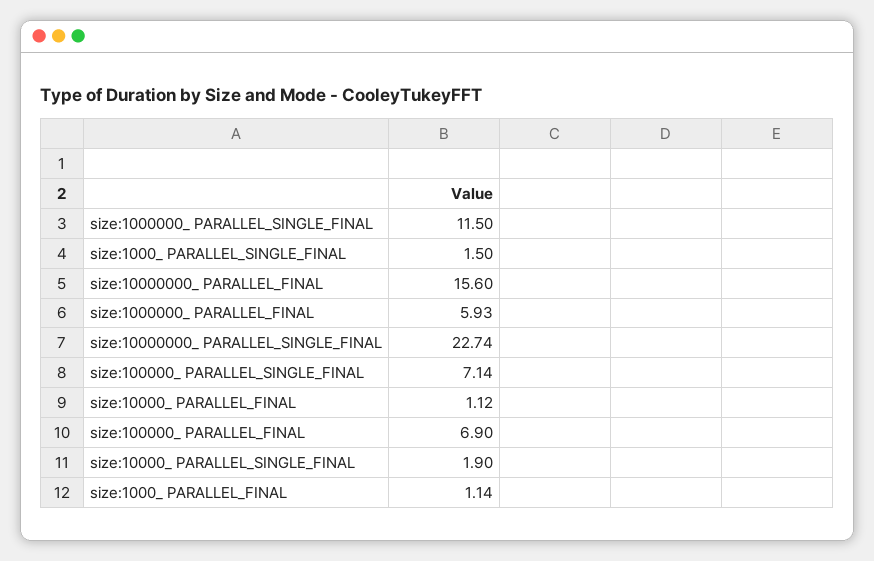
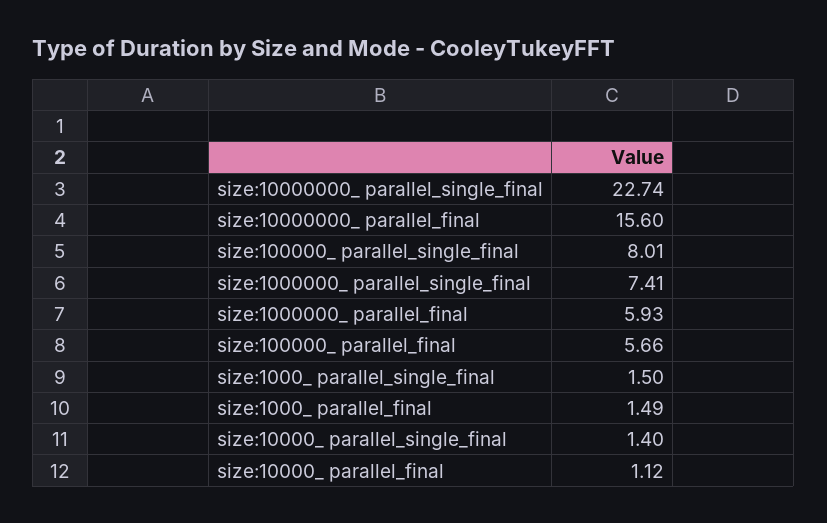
  {
-   "size:1000000_ PARALLEL_SINGLE_FINAL": 11.5,
+   "size:1000000_ PARALLEL_SINGLE_FINAL": 7.41,
    "size:1000_ PARALLEL_SINGLE_FINAL": 1.5,
    "size:10000000_ PARALLEL_FINAL": 15.6,
    "size:1000000_ PARALLEL_FINAL": 5.93,
    "size:10000000_ PARALLEL_SINGLE_FINAL": 22.74,
-   "size:100000_ PARALLEL_SINGLE_FINAL": 7.14,
+   "size:100000_ PARALLEL_SINGLE_FINAL": 8.01,
    "size:10000_ PARALLEL_FINAL": 1.12,
-   "size:100000_ PARALLEL_FINAL": 6.9,
+   "size:100000_ PARALLEL_FINAL": 5.66,
-   "size:10000_ PARALLEL_SINGLE_FINAL": 1.9,
+   "size:10000_ PARALLEL_SINGLE_FINAL": 1.4,
-   "size:1000_ PARALLEL_FINAL": 1.14
+   "size:1000_ PARALLEL_FINAL": 1.49
  }

